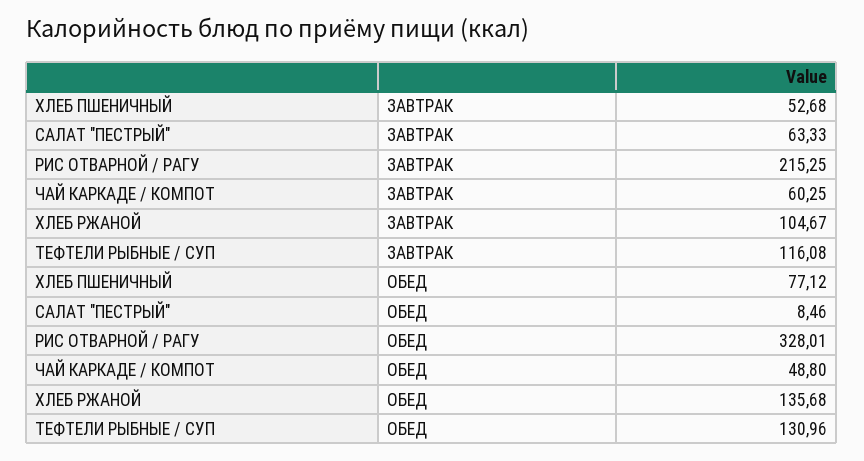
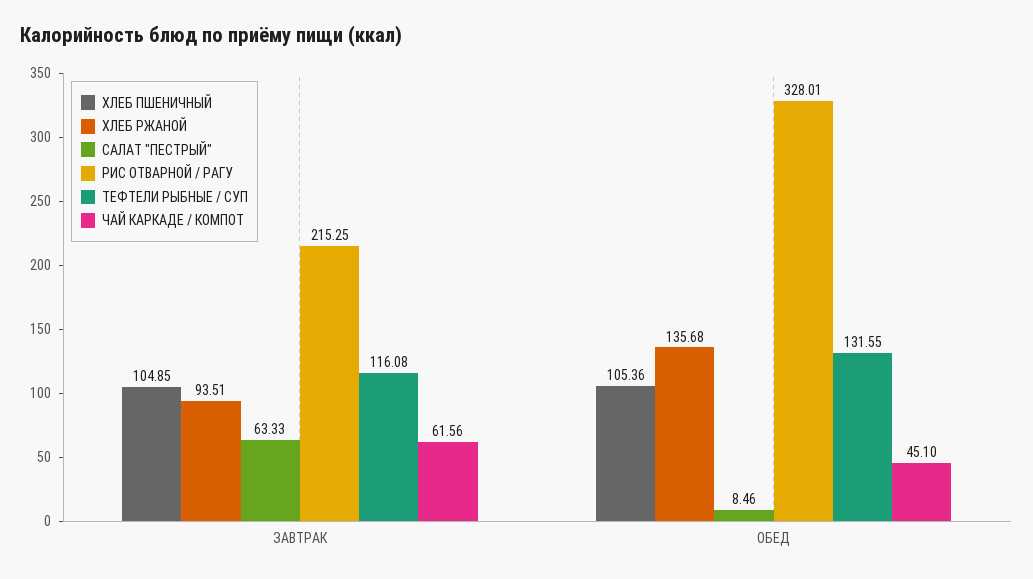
  {
    "ХЛЕБ ПШЕНИЧНЫЙ": {
-     "ЗАВТРАК": 52.68,
+     "ЗАВТРАК": 104.85,
-     "ОБЕД": 77.12
+     "ОБЕД": 105.36
    },
    "САЛАТ \"ПЕСТРЫЙ\"": {
      "ЗАВТРАК": 63.33,
      "ОБЕД": 8.46
    },
    "РИС ОТВАРНОЙ / РАГУ": {
      "ЗАВТРАК": 215.25,
      "ОБЕД": 328.01
    },
    "ЧАЙ КАРКАДЕ / КОМПОТ": {
-     "ЗАВТРАК": 60.25,
+     "ЗАВТРАК": 61.56,
-     "ОБЕД": 48.8
+     "ОБЕД": 45.1
    },
    "ХЛЕБ РЖАНОЙ": {
-     "ЗАВТРАК": 104.67,
+     "ЗАВТРАК": 93.51,
      "ОБЕД": 135.68
    },
    "ТЕФТЕЛИ РЫБНЫЕ / СУП": {
      "ЗАВТРАК": 116.08,
-     "ОБЕД": 130.96
+     "ОБЕД": 131.55
    }
  }

